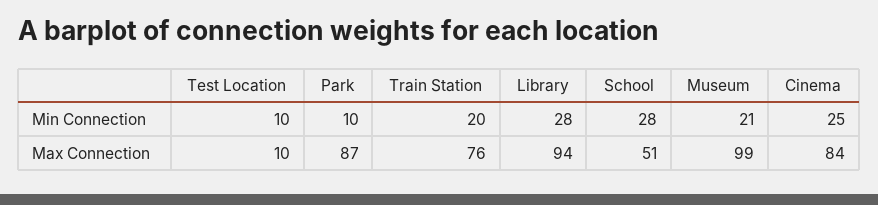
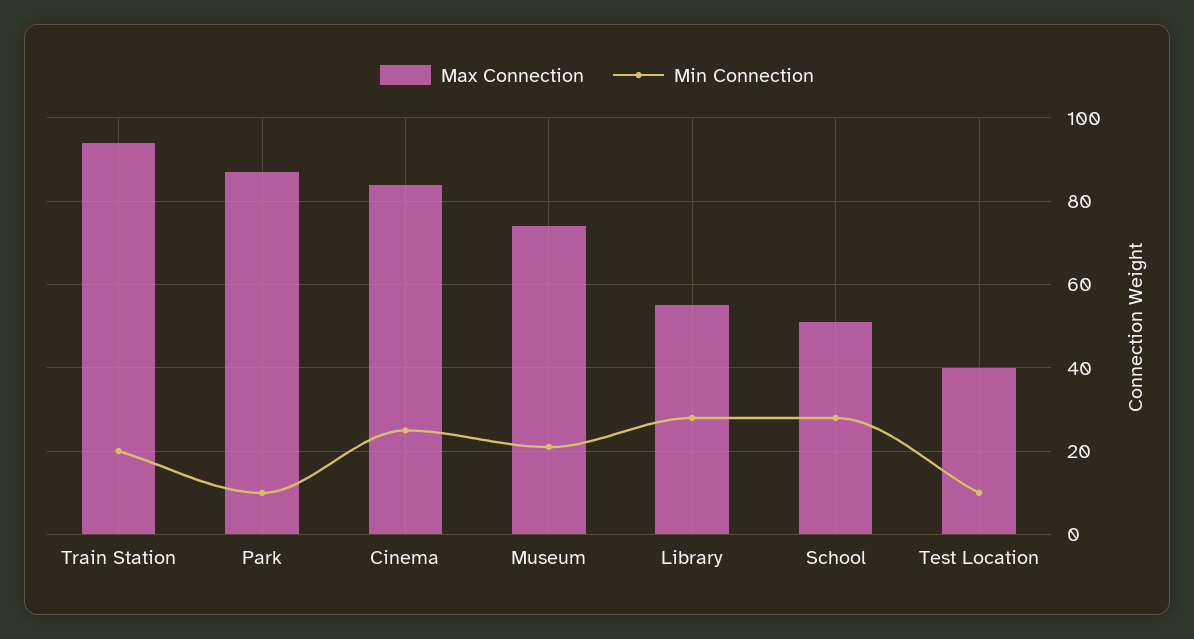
  {
    "Min Connection": {
      "Test Location": 10,
      "Park": 10,
      "Train Station": 20,
      "Library": 28,
      "School": 28,
      "Museum": 21,
      "Cinema": 25
    },
    "Max Connection": {
-     "Test Location": 10,
+     "Test Location": 40,
      "Park": 87,
-     "Train Station": 76,
+     "Train Station": 95,
-     "Library": 94,
+     "Library": 55,
      "School": 51,
-     "Museum": 99,
+     "Museum": 75,
      "Cinema": 84
    }
  }

